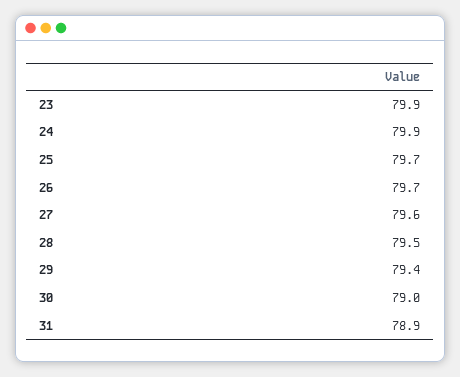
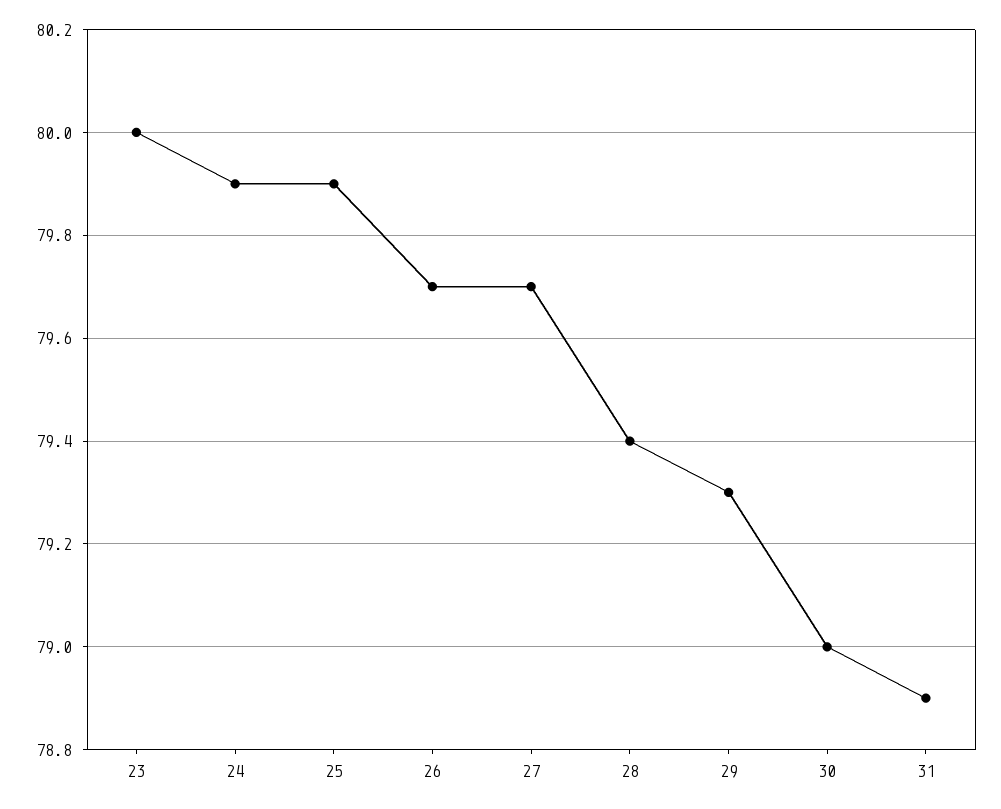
  {
-   "23": 79.9,
+   "23": 80,
    "24": 79.9,
-   "25": 79.7,
+   "25": 79.9,
    "26": 79.7,
-   "27": 79.6,
+   "27": 79.7,
-   "28": 79.5,
+   "28": 79.4,
-   "29": 79.4,
+   "29": 79.3,
    "30": 79,
    "31": 78.9
  }

